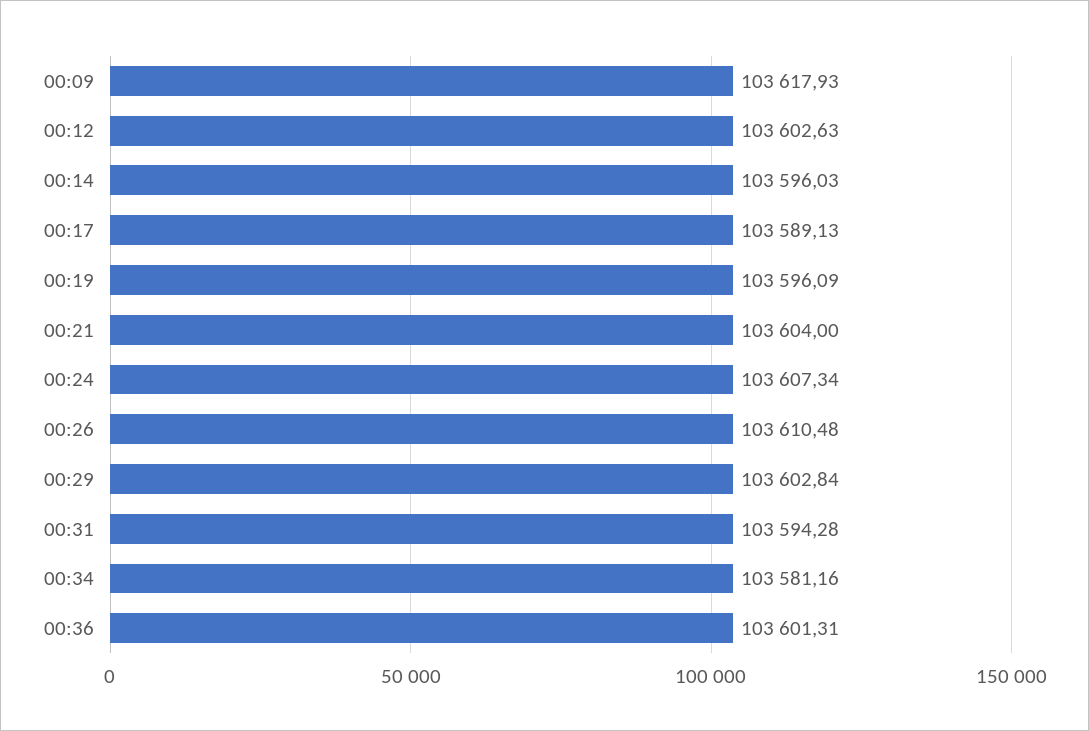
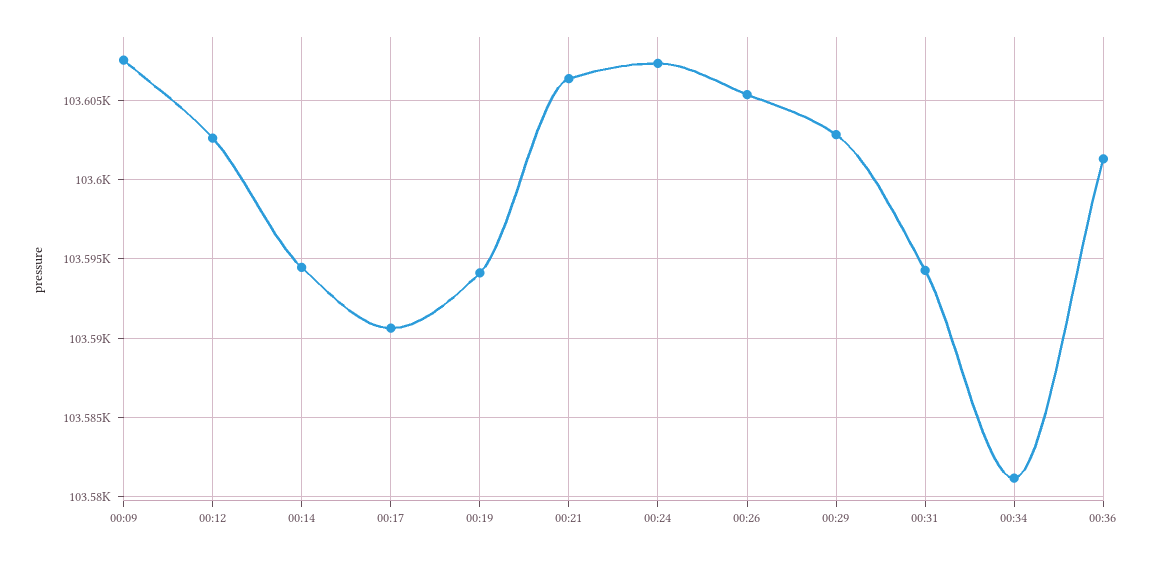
  {
-   "00:09": 103617.93,
+   "00:09": 103607.5,
    "00:12": 103602.63,
-   "00:14": 103596.03,
+   "00:14": 103594.5,
-   "00:17": 103589.13,
+   "00:17": 103590.5,
-   "00:19": 103596.09,
+   "00:19": 103594,
-   "00:21": 103604,
+   "00:21": 103606.5,
    "00:24": 103607.34,
-   "00:26": 103610.48,
+   "00:26": 103605.5,
    "00:29": 103602.84,
    "00:31": 103594.28,
    "00:34": 103581.16,
    "00:36": 103601.31
  }

